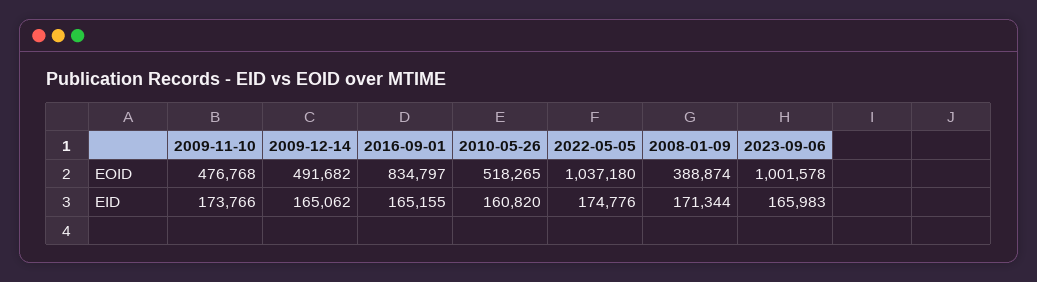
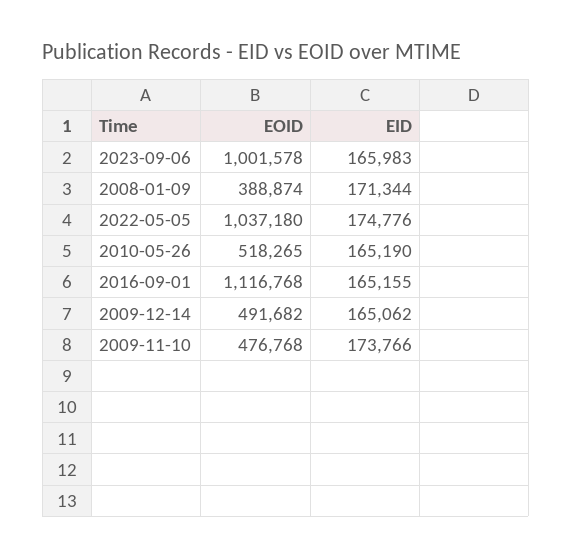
  {
    "2009-11-10": {
      "EOID": 476768,
      "EID": 173766
    },
    "2009-12-14": {
      "EOID": 491682,
      "EID": 165062
    },
    "2016-09-01": {
-     "EOID": 834797,
+     "EOID": 1116768,
      "EID": 165155
    },
    "2010-05-26": {
      "EOID": 518265,
-     "EID": 160820
+     "EID": 165190
    },
    "2022-05-05": {
      "EOID": 1037180,
      "EID": 174776
    },
    "2008-01-09": {
      "EOID": 388874,
      "EID": 171344
    },
    "2023-09-06": {
      "EOID": 1001578,
      "EID": 165983
    }
  }

